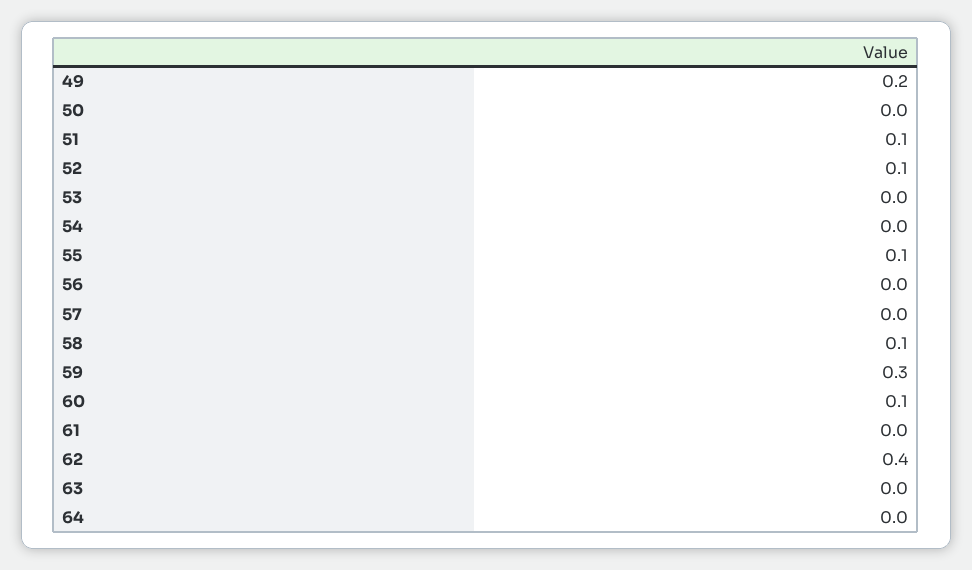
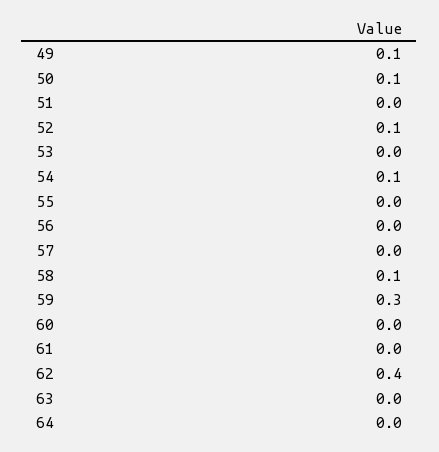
  {
-   "49": 0.2,
+   "49": 0.1,
-   "50": 0,
+   "50": 0.1,
-   "51": 0.1,
+   "51": 0,
    "52": 0.1,
    "53": 0,
-   "54": 0,
+   "54": 0.1,
-   "55": 0.1,
+   "55": 0,
    "56": 0,
    "57": 0,
    "58": 0.1,
    "59": 0.3,
-   "60": 0.1,
+   "60": 0,
    "61": 0,
    "62": 0.4,
    "63": 0,
    "64": 0
  }

